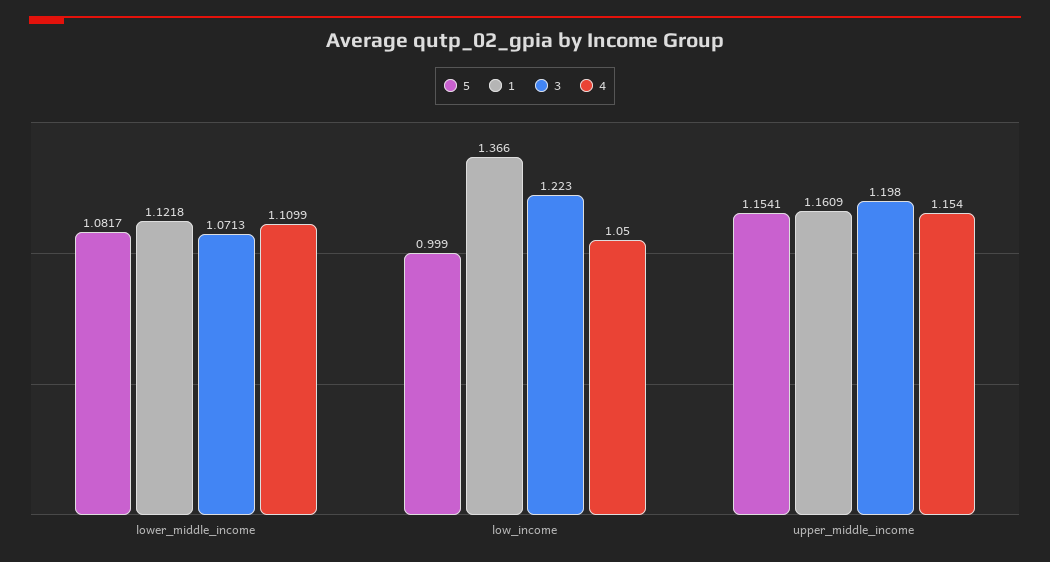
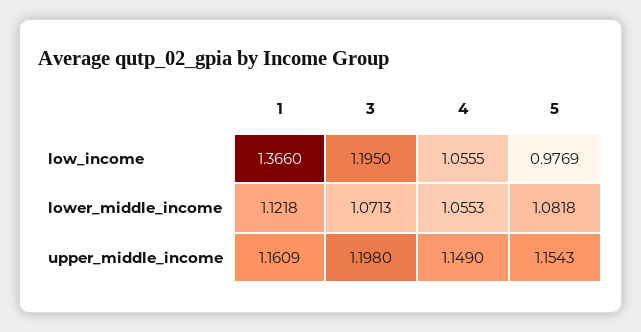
  {
    "5": {
-     "lower_middle_income": 1.0817,
+     "lower_middle_income": 1.0818,
-     "low_income": 0.999,
+     "low_income": 0.9769,
-     "upper_middle_income": 1.1541
+     "upper_middle_income": 1.1543
    },
    "1": {
      "lower_middle_income": 1.1218,
      "low_income": 1.366,
      "upper_middle_income": 1.1609
    },
    "3": {
      "lower_middle_income": 1.0713,
-     "low_income": 1.223,
+     "low_income": 1.195,
      "upper_middle_income": 1.198
    },
    "4": {
-     "lower_middle_income": 1.1099,
+     "lower_middle_income": 1.0553,
-     "low_income": 1.05,
+     "low_income": 1.0555,
-     "upper_middle_income": 1.154
+     "upper_middle_income": 1.149
    }
  }

